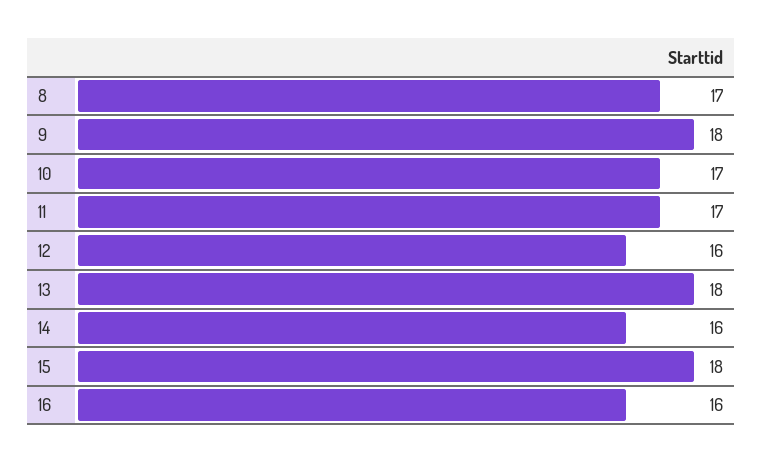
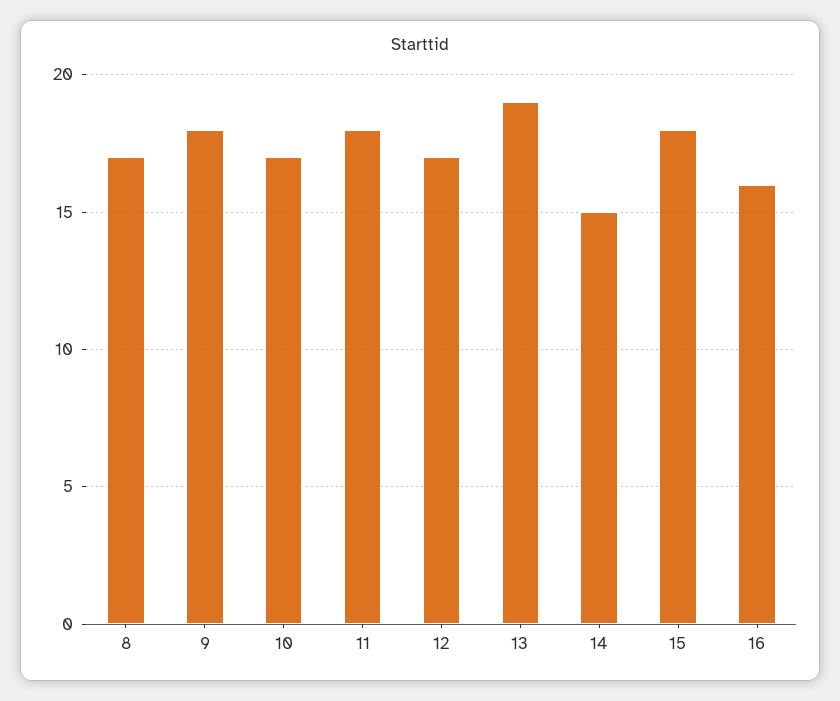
  {
    "8": 17,
    "9": 18,
    "10": 17,
-   "11": 17,
+   "11": 18,
-   "12": 16,
+   "12": 17,
-   "13": 18,
+   "13": 19,
-   "14": 16,
+   "14": 15,
    "15": 18,
    "16": 16
  }

